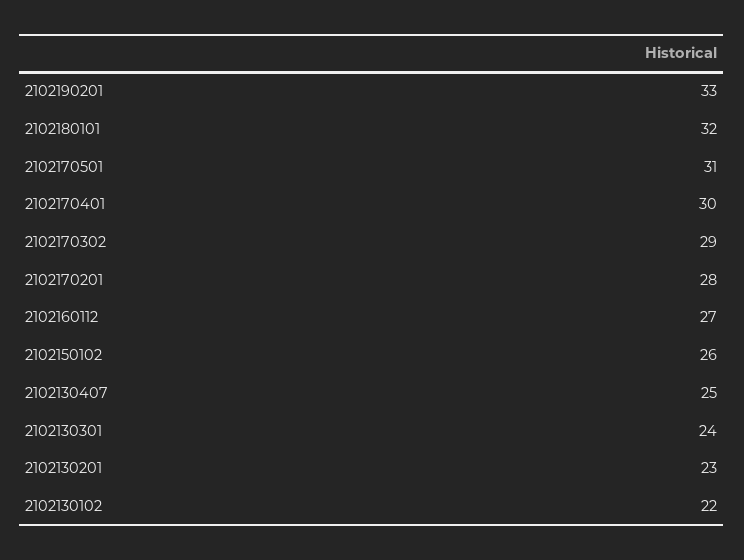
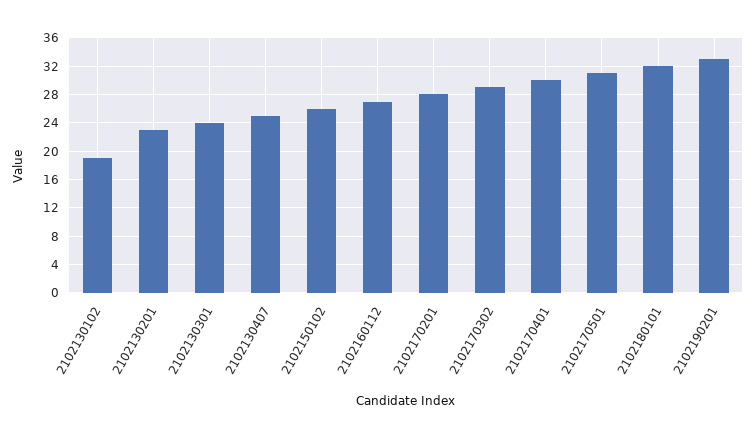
  {
    "2102190201": 33,
    "2102180101": 32,
    "2102170501": 31,
    "2102170401": 30,
    "2102170302": 29,
    "2102170201": 28,
    "2102160112": 27,
    "2102150102": 26,
    "2102130407": 25,
    "2102130301": 24,
    "2102130201": 23,
-   "2102130102": 22
+   "2102130102": 19
  }

